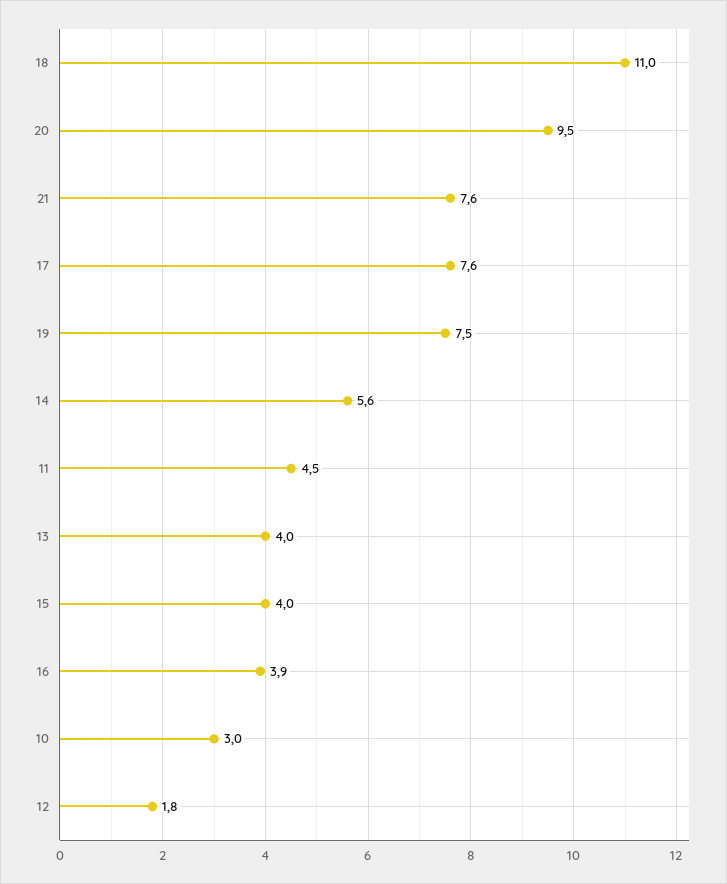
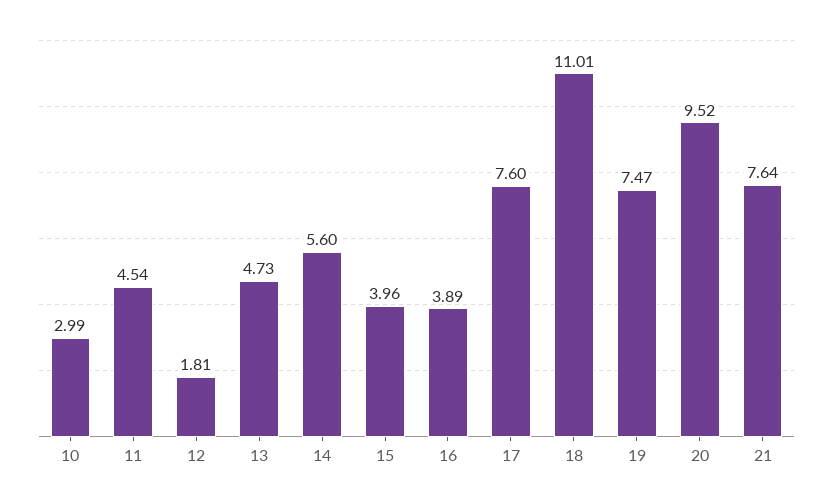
  {
    "18": 11.01,
    "20": 9.52,
    "21": 7.64,
    "17": 7.6,
    "19": 7.47,
    "14": 5.6,
    "11": 4.54,
-   "13": 4,
+   "13": 4.73,
    "15": 3.96,
    "16": 3.89,
    "10": 2.99,
    "12": 1.81
  }

